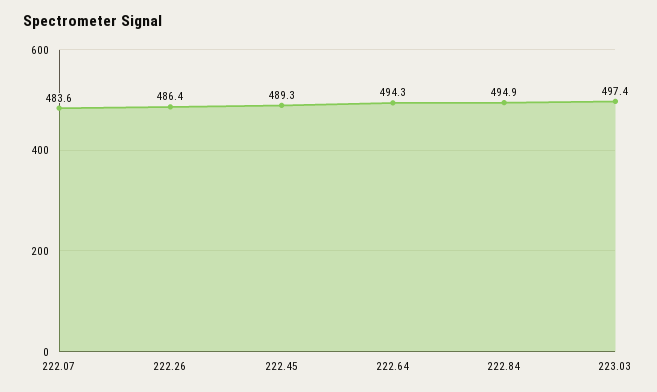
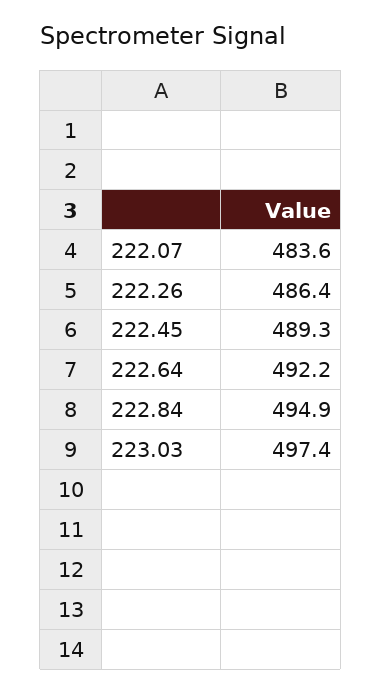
  {
    "222.07": 483.6,
    "222.26": 486.4,
    "222.45": 489.3,
-   "222.64": 494.3,
+   "222.64": 492.2,
    "222.84": 494.9,
    "223.03": 497.4
  }

